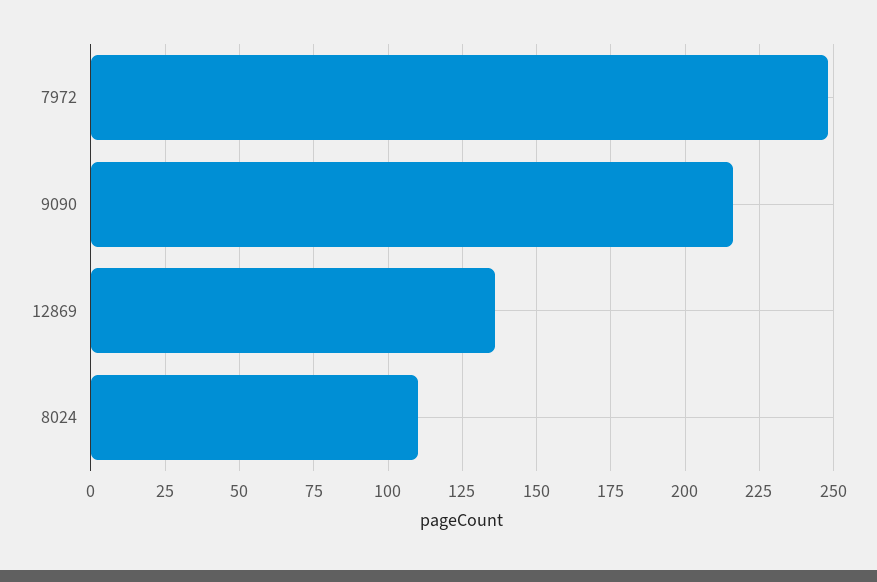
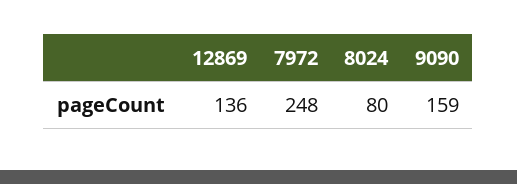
  {
    "7972": 248,
-   "9090": 215,
+   "9090": 159,
    "12869": 136,
-   "8024": 110
+   "8024": 80
  }

